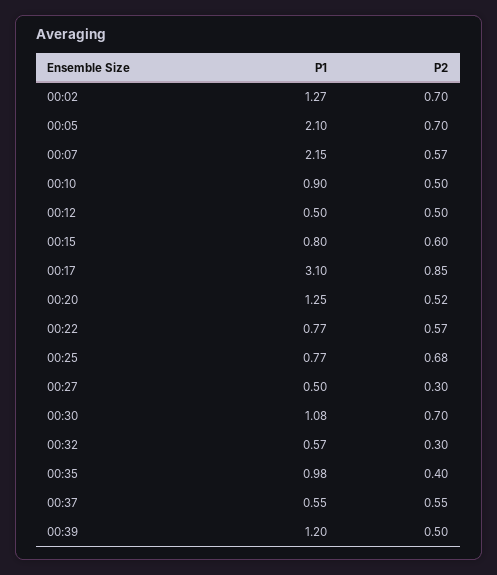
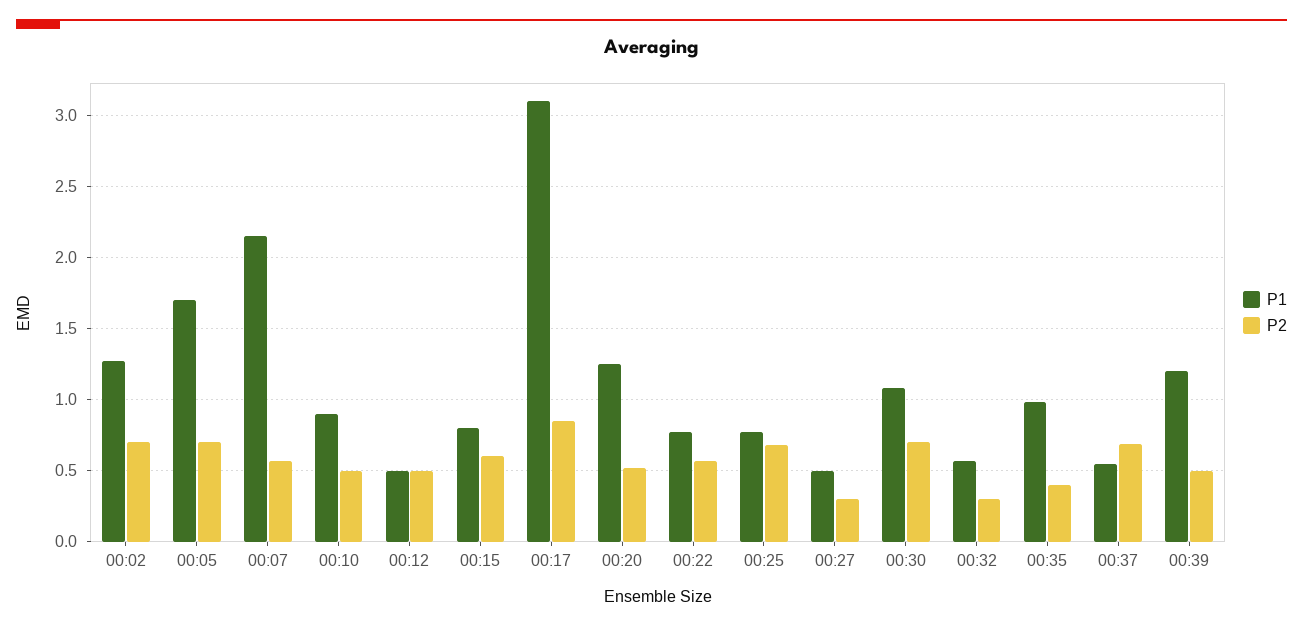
  {
    "P1": {
      "00:02": 1.27,
-     "00:05": 2.1,
+     "00:05": 1.7,
      "00:07": 2.15,
      "00:10": 0.9,
      "00:12": 0.5,
      "00:15": 0.8,
      "00:17": 3.1,
      "00:20": 1.25,
      "00:22": 0.77,
      "00:25": 0.77,
      "00:27": 0.5,
      "00:30": 1.08,
      "00:32": 0.57,
      "00:35": 0.98,
      "00:37": 0.55,
      "00:39": 1.2
    },
    "P2": {
      "00:02": 0.7,
      "00:05": 0.7,
      "00:07": 0.57,
      "00:10": 0.5,
      "00:12": 0.5,
      "00:15": 0.6,
      "00:17": 0.85,
      "00:20": 0.52,
      "00:22": 0.57,
      "00:25": 0.68,
      "00:27": 0.3,
      "00:30": 0.7,
      "00:32": 0.3,
      "00:35": 0.4,
-     "00:37": 0.55,
+     "00:37": 0.7,
      "00:39": 0.5
    }
  }

